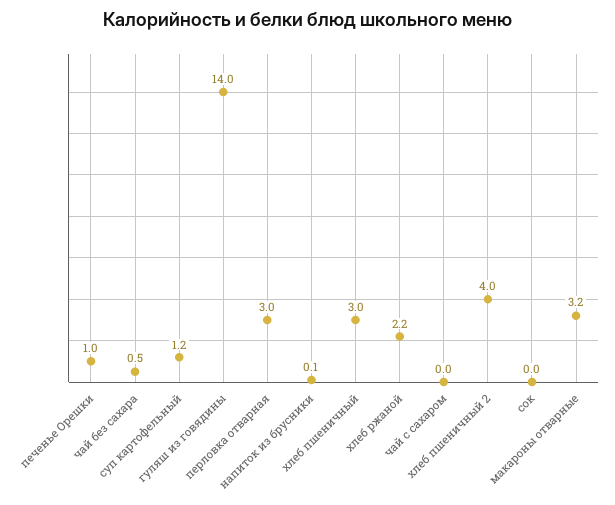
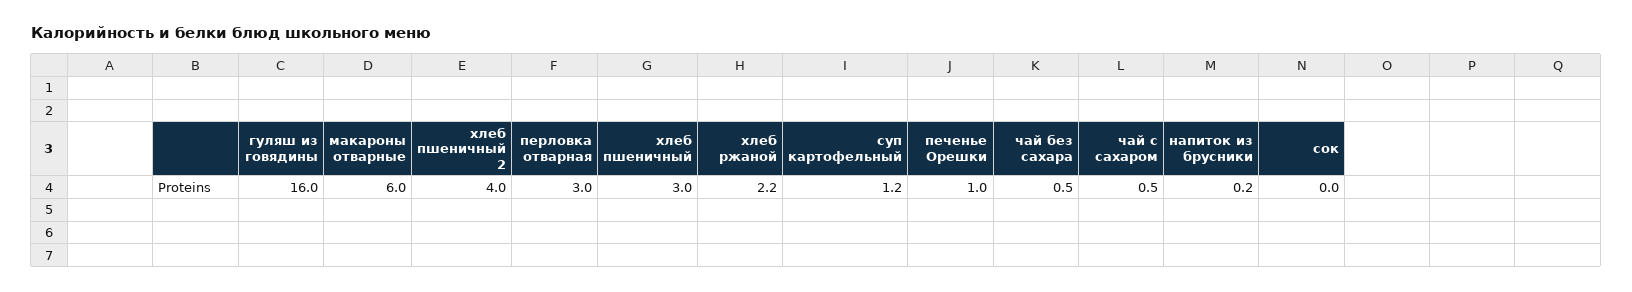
  {
    "печенье Орешки": 1,
    "чай без сахара": 0.5,
    "суп картофельный": 1.2,
-   "гуляш из говядины": 14,
+   "гуляш из говядины": 16,
    "перловка отварная": 3,
-   "напиток из брусники": 0.1,
+   "напиток из брусники": 0.2,
    "хлеб пшеничный": 3,
    "хлеб ржаной": 2.2,
-   "чай с сахаром": 0,
+   "чай с сахаром": 0.5,
    "хлеб пшеничный 2": 4,
    "сок": 0,
-   "макароны отварные": 3.2
+   "макароны отварные": 6
  }

